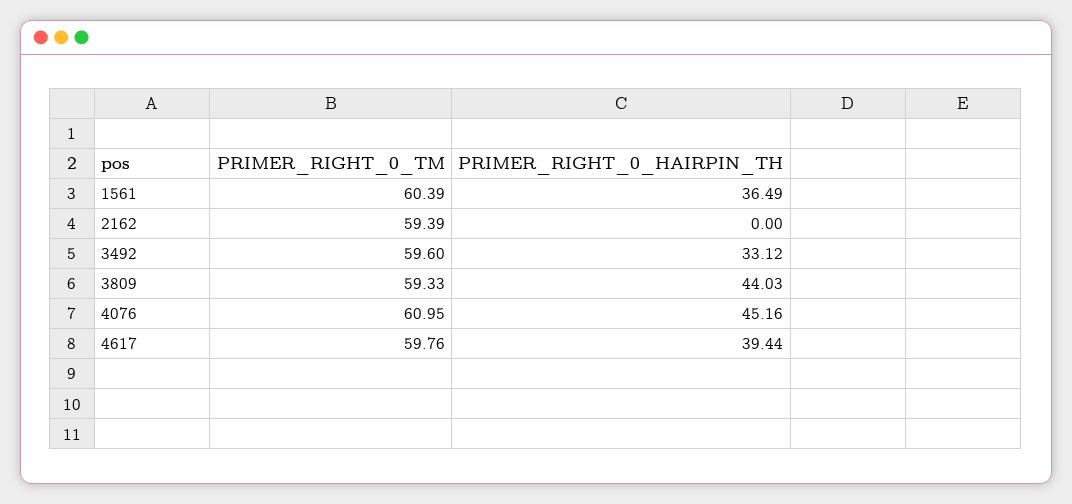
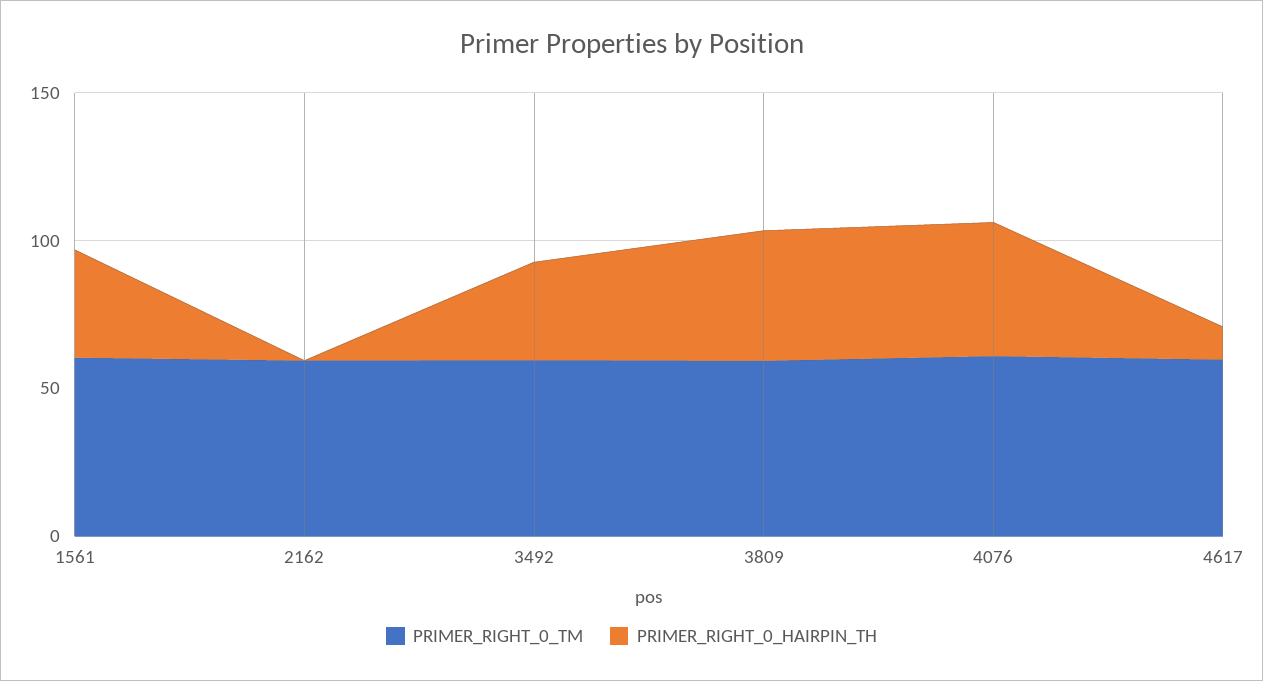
  {
    "PRIMER_RIGHT_0_TM": {
      "1561": 60.39,
      "2162": 59.39,
      "3492": 59.6,
      "3809": 59.33,
      "4076": 60.95,
      "4617": 59.76
    },
    "PRIMER_RIGHT_0_HAIRPIN_TH": {
      "1561": 36.49,
      "2162": 0,
      "3492": 33.12,
      "3809": 44.03,
      "4076": 45.16,
-     "4617": 39.44
+     "4617": 10
    }
  }

